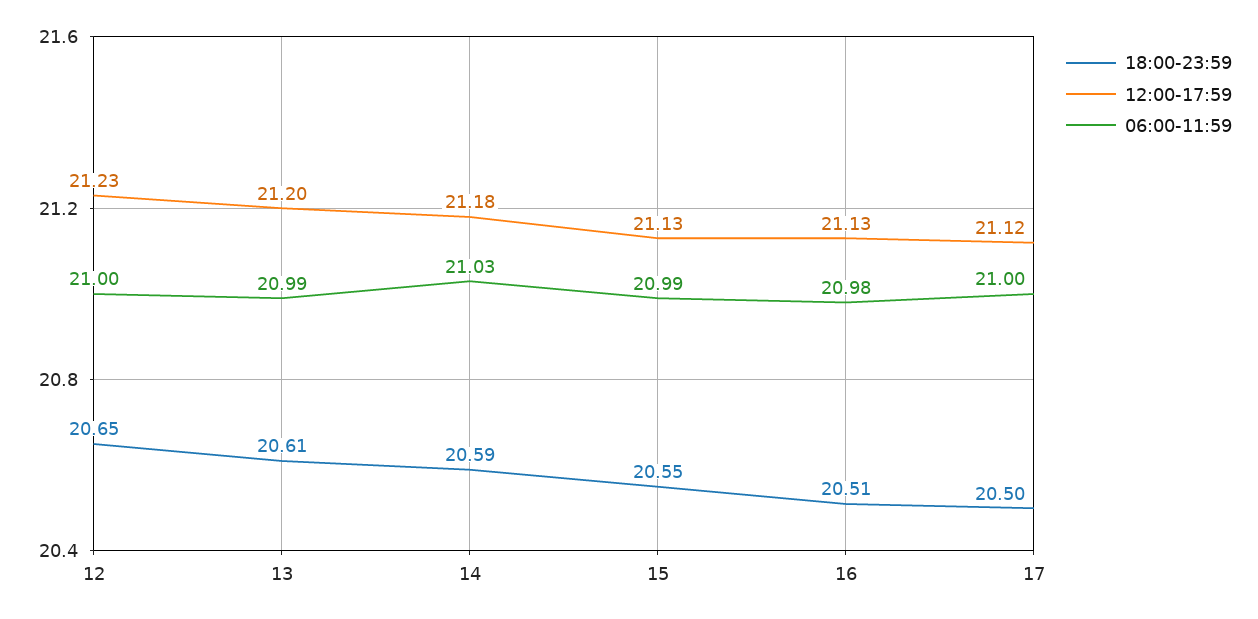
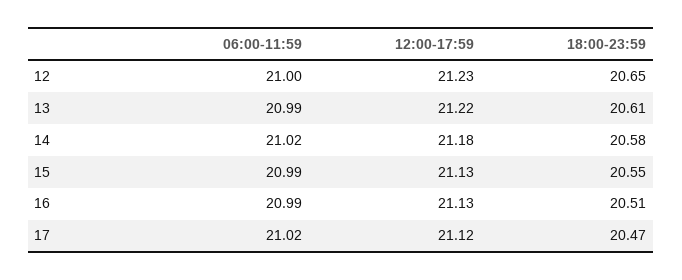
  {
    "18:00-23:59": {
      "12": 20.65,
      "13": 20.61,
-     "14": 20.59,
+     "14": 20.58,
      "15": 20.55,
      "16": 20.51,
-     "17": 20.5
+     "17": 20.47
    },
    "12:00-17:59": {
      "12": 21.23,
-     "13": 21.2,
+     "13": 21.22,
      "14": 21.18,
      "15": 21.13,
      "16": 21.13,
      "17": 21.12
    },
    "06:00-11:59": {
      "12": 21,
      "13": 20.99,
-     "14": 21.03,
+     "14": 21.02,
      "15": 20.99,
-     "16": 20.98,
+     "16": 20.99,
-     "17": 21
+     "17": 21.02
    }
  }

